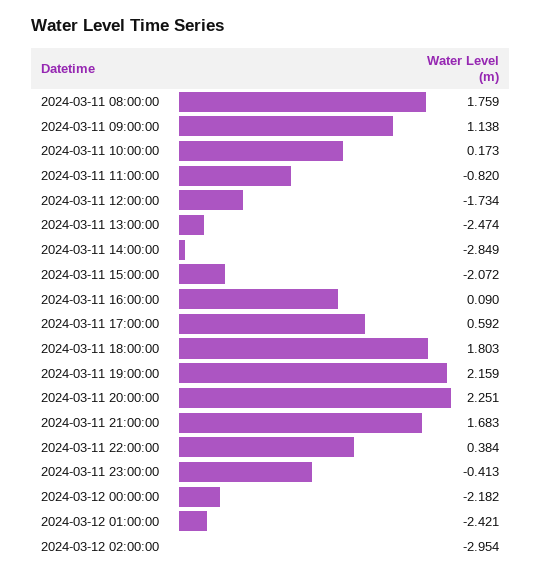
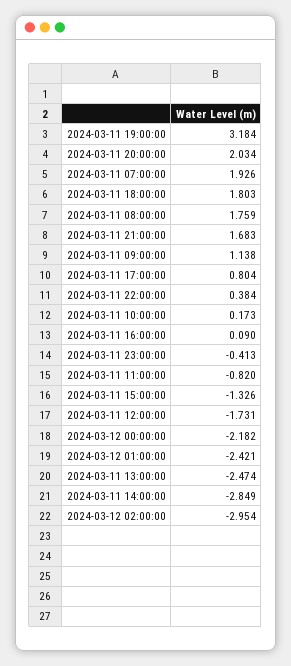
  {
    "2024-03-11 08:00:00": 1.759,
    "2024-03-11 09:00:00": 1.138,
    "2024-03-11 10:00:00": 0.173,
    "2024-03-11 11:00:00": -0.82,
-   "2024-03-11 12:00:00": -1.734,
+   "2024-03-11 12:00:00": -1.731,
    "2024-03-11 13:00:00": -2.474,
    "2024-03-11 14:00:00": -2.849,
-   "2024-03-11 15:00:00": -2.072,
+   "2024-03-11 15:00:00": -1.326,
    "2024-03-11 16:00:00": 0.09,
-   "2024-03-11 17:00:00": 0.592,
+   "2024-03-11 17:00:00": 0.804,
    "2024-03-11 18:00:00": 1.803,
-   "2024-03-11 19:00:00": 2.159,
+   "2024-03-11 19:00:00": 3.184,
-   "2024-03-11 20:00:00": 2.251,
+   "2024-03-11 20:00:00": 2.034,
    "2024-03-11 21:00:00": 1.683,
    "2024-03-11 22:00:00": 0.384,
    "2024-03-11 23:00:00": -0.413,
    "2024-03-12 00:00:00": -2.182,
    "2024-03-12 01:00:00": -2.421,
-   "2024-03-12 02:00:00": -2.954
+   "2024-03-12 02:00:00": -2.954,
+   "2024-03-11 07:00:00": 1.926
  }

